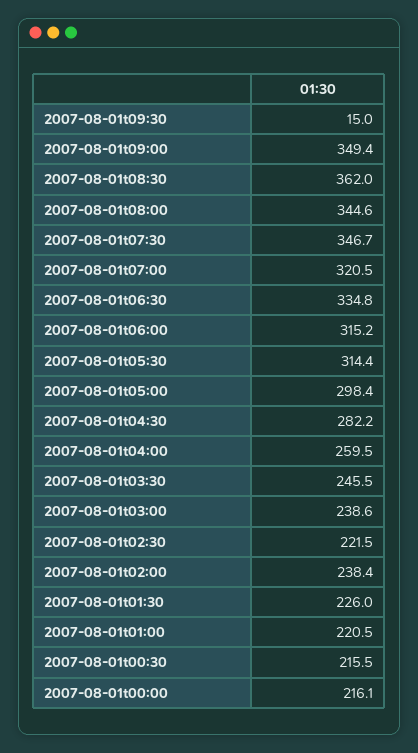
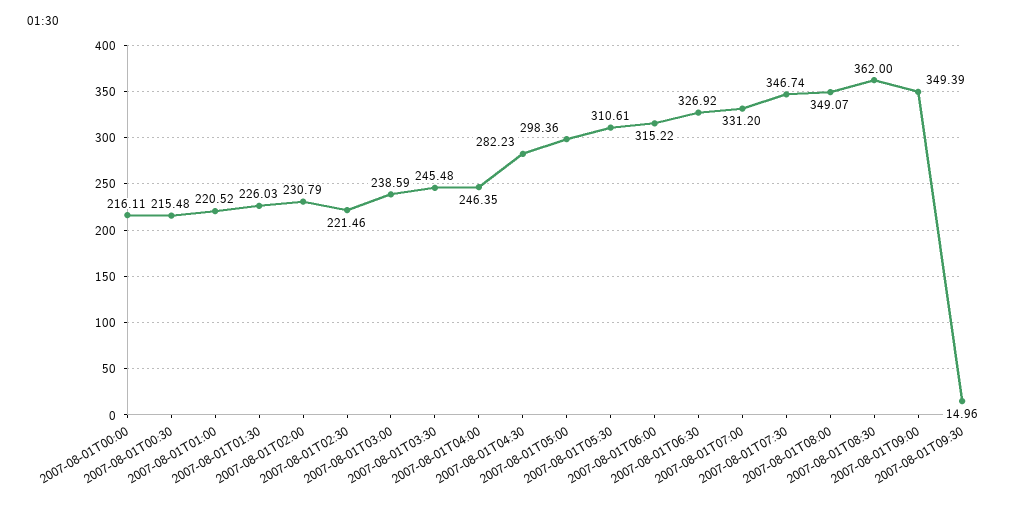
  {
    "2007-08-01t09:30": 14.96,
    "2007-08-01t09:00": 349.39,
    "2007-08-01t08:30": 362,
-   "2007-08-01t08:00": 344.6,
+   "2007-08-01t08:00": 349.07,
    "2007-08-01t07:30": 346.74,
-   "2007-08-01t07:00": 320.5,
+   "2007-08-01t07:00": 331.2,
-   "2007-08-01t06:30": 334.8,
+   "2007-08-01t06:30": 326.92,
    "2007-08-01t06:00": 315.22,
-   "2007-08-01t05:30": 314.4,
+   "2007-08-01t05:30": 310.61,
    "2007-08-01t05:00": 298.36,
    "2007-08-01t04:30": 282.23,
-   "2007-08-01t04:00": 259.5,
+   "2007-08-01t04:00": 246.35,
    "2007-08-01t03:30": 245.48,
    "2007-08-01t03:00": 238.59,
    "2007-08-01t02:30": 221.46,
-   "2007-08-01t02:00": 238.4,
+   "2007-08-01t02:00": 230.79,
    "2007-08-01t01:30": 226.03,
    "2007-08-01t01:00": 220.52,
    "2007-08-01t00:30": 215.48,
    "2007-08-01t00:00": 216.11
  }

